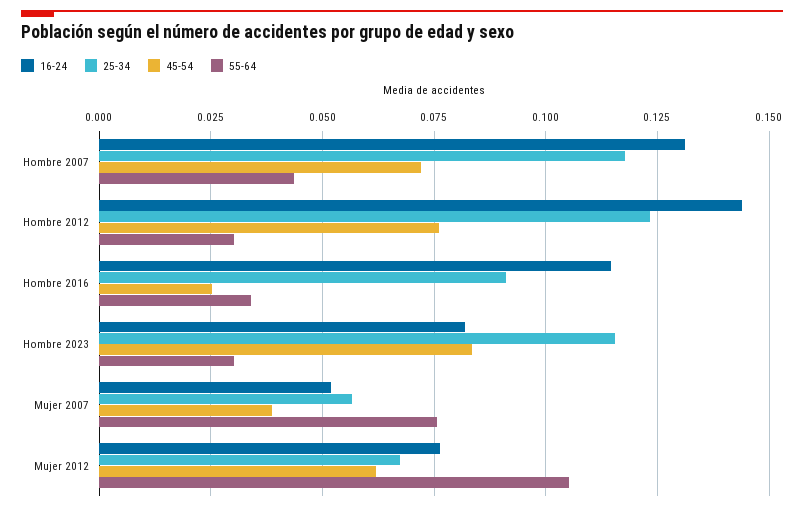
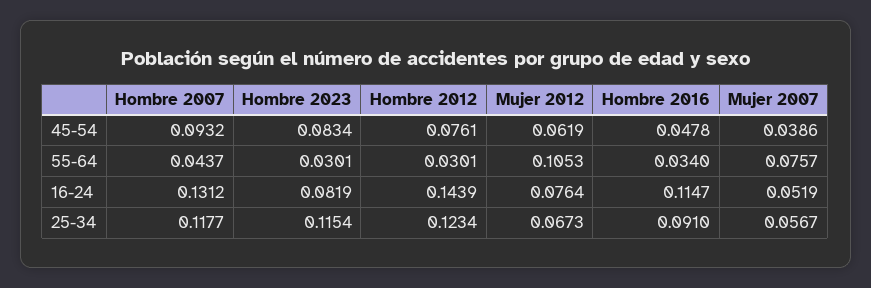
  {
    "16-24": {
      "Hombre 2007": 0.1312,
      "Hombre 2012": 0.1439,
      "Hombre 2016": 0.1147,
      "Hombre 2023": 0.0819,
      "Mujer 2007": 0.0519,
      "Mujer 2012": 0.0764
    },
    "25-34": {
      "Hombre 2007": 0.1177,
      "Hombre 2012": 0.1234,
      "Hombre 2016": 0.091,
      "Hombre 2023": 0.1154,
      "Mujer 2007": 0.0567,
      "Mujer 2012": 0.0673
    },
    "45-54": {
-     "Hombre 2007": 0.0725,
+     "Hombre 2007": 0.0932,
      "Hombre 2012": 0.0761,
-     "Hombre 2016": 0.025,
+     "Hombre 2016": 0.0478,
      "Hombre 2023": 0.0834,
      "Mujer 2007": 0.0386,
      "Mujer 2012": 0.0619
    },
    "55-64": {
      "Hombre 2007": 0.0437,
      "Hombre 2012": 0.0301,
      "Hombre 2016": 0.034,
      "Hombre 2023": 0.0301,
      "Mujer 2007": 0.0757,
      "Mujer 2012": 0.1053
    }
  }

